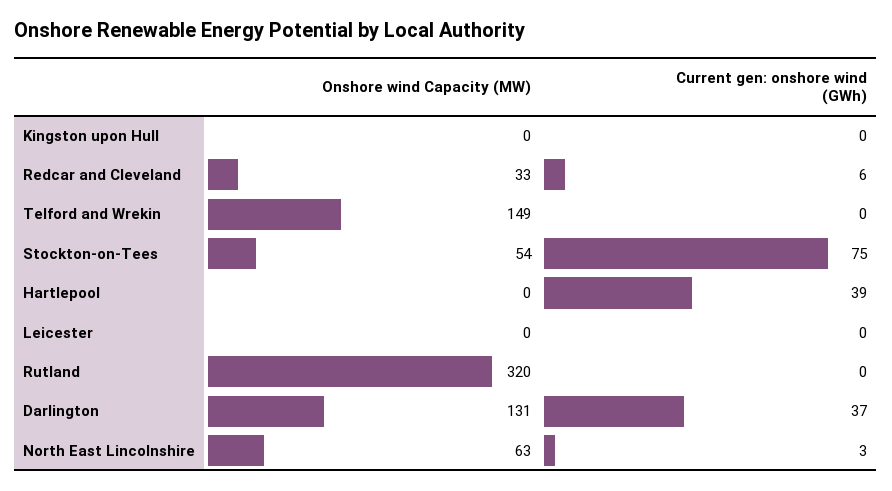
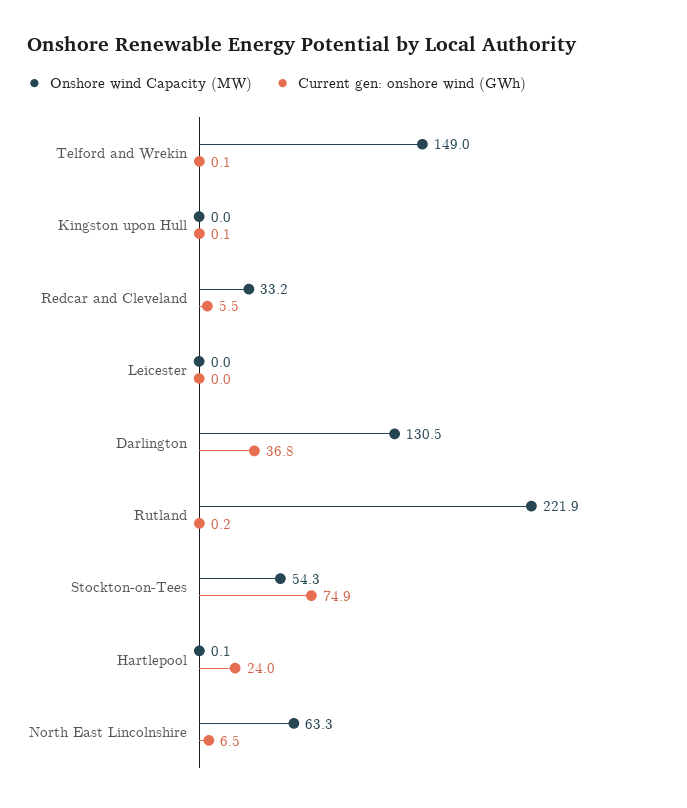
  {
    "Onshore wind Capacity (MW)": {
      "Kingston upon Hull": 0,
      "Redcar and Cleveland": 33.2,
      "Telford and Wrekin": 149,
      "Stockton-on-Tees": 54.3,
      "Hartlepool": 0.1,
      "Leicester": 0,
-     "Rutland": 320,
+     "Rutland": 221.9,
      "Darlington": 130.5,
      "North East Lincolnshire": 63.3
    },
    "Current gen: onshore wind (GWh)": {
      "Kingston upon Hull": 0.1,
      "Redcar and Cleveland": 5.5,
      "Telford and Wrekin": 0.1,
      "Stockton-on-Tees": 74.9,
-     "Hartlepool": 39,
+     "Hartlepool": 24,
      "Leicester": 0,
      "Rutland": 0.2,
      "Darlington": 36.8,
-     "North East Lincolnshire": 3
+     "North East Lincolnshire": 6.5
    }
  }

